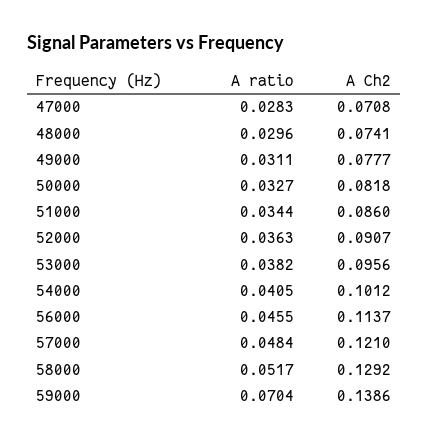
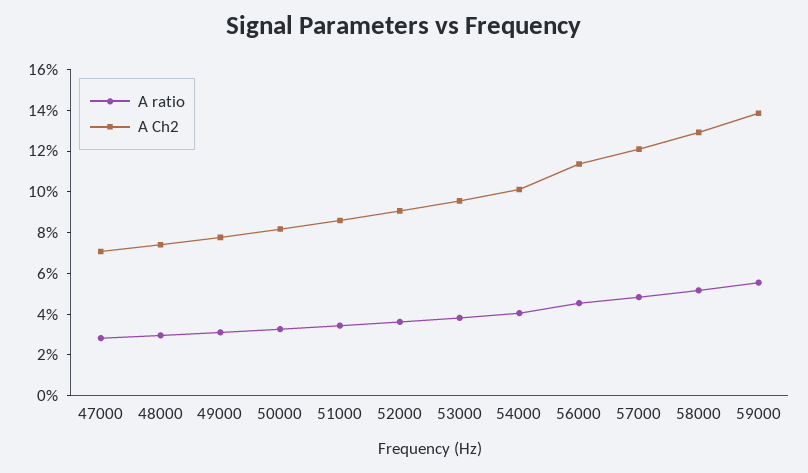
  {
    "A ratio": {
      "47000": 0.0283,
      "48000": 0.0296,
      "49000": 0.0311,
      "50000": 0.0327,
      "51000": 0.0344,
      "52000": 0.0363,
      "53000": 0.0382,
      "54000": 0.0405,
      "56000": 0.0455,
      "57000": 0.0484,
      "58000": 0.0517,
-     "59000": 0.0704
+     "59000": 0.055
    },
    "A Ch2": {
      "47000": 0.0708,
      "48000": 0.0741,
      "49000": 0.0777,
      "50000": 0.0818,
      "51000": 0.086,
      "52000": 0.0907,
      "53000": 0.0956,
      "54000": 0.1012,
      "56000": 0.1137,
      "57000": 0.121,
      "58000": 0.1292,
      "59000": 0.1386
    }
  }

